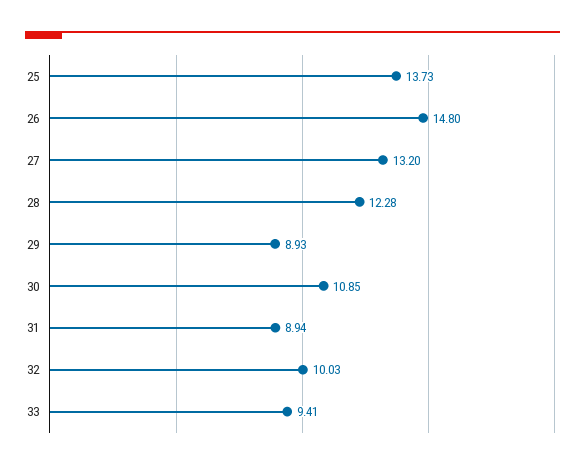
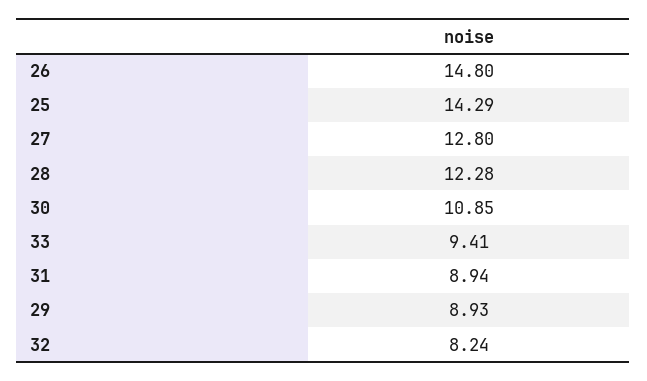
  {
-   "25": 13.73,
+   "25": 14.29,
    "26": 14.8,
-   "27": 13.2,
+   "27": 12.8,
    "28": 12.28,
    "29": 8.93,
    "30": 10.85,
    "31": 8.94,
-   "32": 10.03,
+   "32": 8.24,
    "33": 9.41
  }

